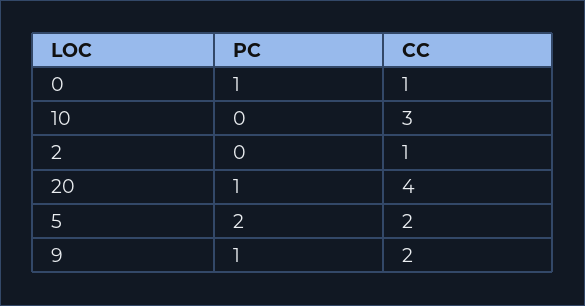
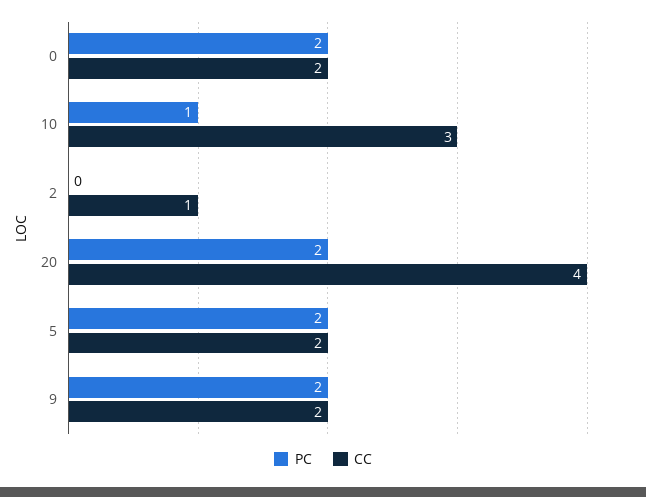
  {
    "PC": {
-     "0": 1,
+     "0": 2,
-     "10": 0,
+     "10": 1,
      "2": 0,
-     "20": 1,
+     "20": 2,
      "5": 2,
-     "9": 1
+     "9": 2
    },
    "CC": {
-     "0": 1,
+     "0": 2,
      "10": 3,
      "2": 1,
      "20": 4,
      "5": 2,
      "9": 2
    }
  }

